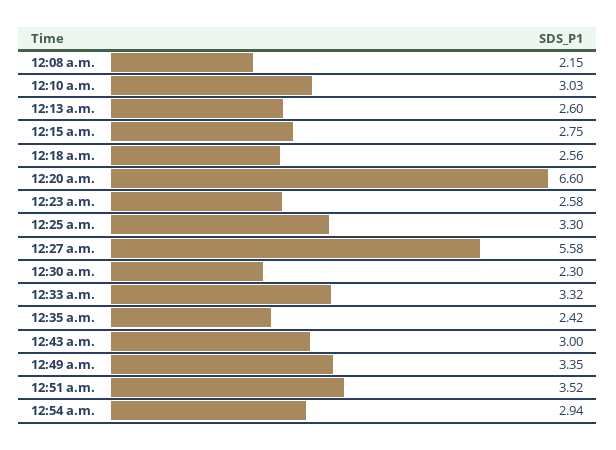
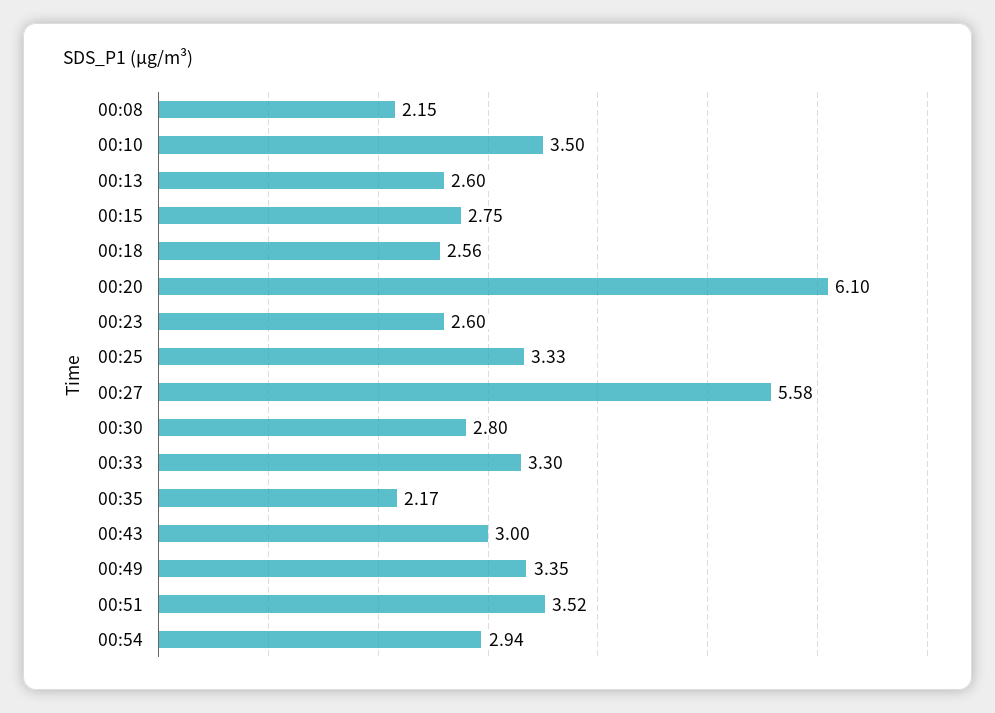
  {
    "12:08 a.m.": 2.15,
-   "12:10 a.m.": 3.03,
+   "12:10 a.m.": 3.5,
    "12:13 a.m.": 2.6,
    "12:15 a.m.": 2.75,
    "12:18 a.m.": 2.56,
-   "12:20 a.m.": 6.6,
+   "12:20 a.m.": 6.1,
-   "12:23 a.m.": 2.58,
+   "12:23 a.m.": 2.6,
-   "12:25 a.m.": 3.3,
+   "12:25 a.m.": 3.33,
    "12:27 a.m.": 5.58,
-   "12:30 a.m.": 2.3,
+   "12:30 a.m.": 2.8,
-   "12:33 a.m.": 3.32,
+   "12:33 a.m.": 3.3,
-   "12:35 a.m.": 2.42,
+   "12:35 a.m.": 2.17,
    "12:43 a.m.": 3,
    "12:49 a.m.": 3.35,
    "12:51 a.m.": 3.52,
    "12:54 a.m.": 2.94
  }

